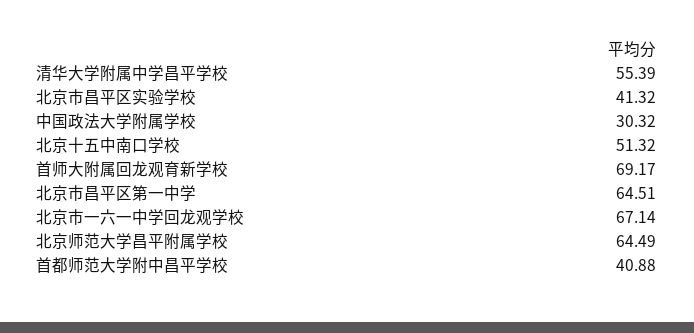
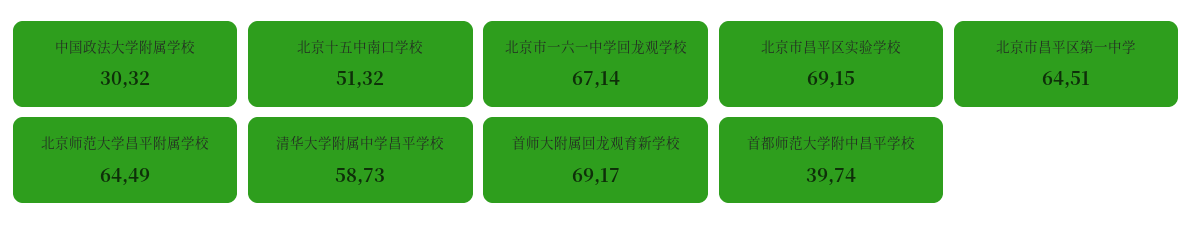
  {
-   "清华大学附属中学昌平学校": 55.39,
+   "清华大学附属中学昌平学校": 58.73,
-   "北京市昌平区实验学校": 41.32,
+   "北京市昌平区实验学校": 69.15,
    "中国政法大学附属学校": 30.32,
    "北京十五中南口学校": 51.32,
    "首师大附属回龙观育新学校": 69.17,
    "北京市昌平区第一中学": 64.51,
    "北京市一六一中学回龙观学校": 67.14,
    "北京师范大学昌平附属学校": 64.49,
-   "首都师范大学附中昌平学校": 40.88
+   "首都师范大学附中昌平学校": 39.74
  }

